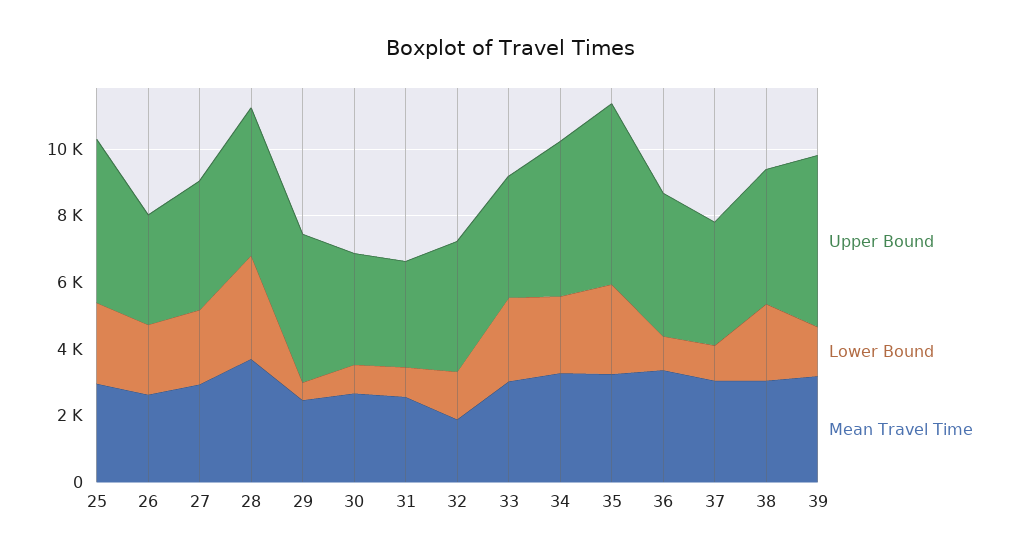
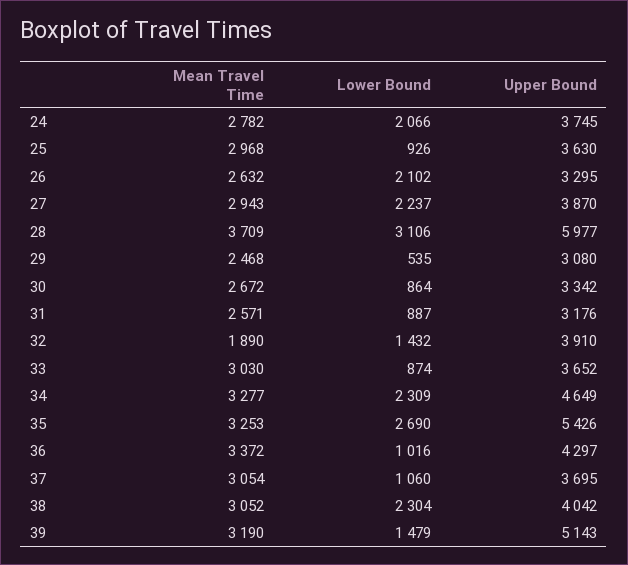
  {
    "Upper Bound": {
-     "25": 5000,
+     "25": 3630,
      "26": 3295,
      "27": 3870,
-     "28": 4500,
+     "28": 5977,
-     "29": 4500,
+     "29": 3080,
      "30": 3342,
      "31": 3176,
      "32": 3910,
      "33": 3652,
      "34": 4649,
      "35": 5426,
      "36": 4297,
      "37": 3695,
      "38": 4042,
-     "39": 5143
+     "39": 5143,
+     "24": 3745
    },
    "Lower Bound": {
-     "25": 2500,
+     "25": 926,
      "26": 2102,
      "27": 2237,
      "28": 3106,
      "29": 535,
      "30": 864,
      "31": 887,
      "32": 1432,
-     "33": 2500,
+     "33": 874,
      "34": 2309,
      "35": 2690,
      "36": 1016,
      "37": 1060,
      "38": 2304,
-     "39": 1479
+     "39": 1479,
+     "24": 2066
    },
    "Mean Travel Time": {
      "25": 2968,
      "26": 2632,
      "27": 2943,
      "28": 3709,
      "29": 2468,
      "30": 2672,
      "31": 2571,
      "32": 1890,
      "33": 3030,
      "34": 3277,
      "35": 3253,
      "36": 3372,
      "37": 3054,
      "38": 3052,
-     "39": 3190
+     "39": 3190,
+     "24": 2782
    }
  }

